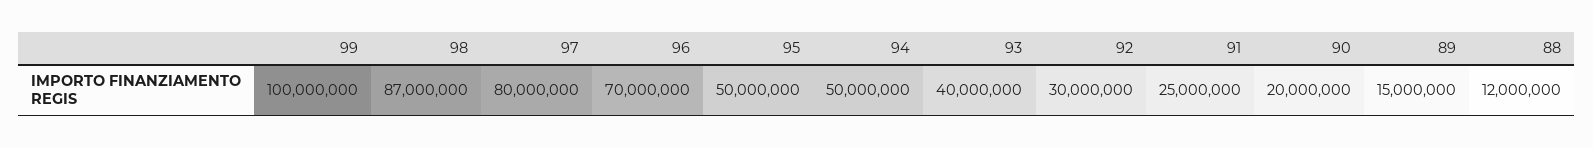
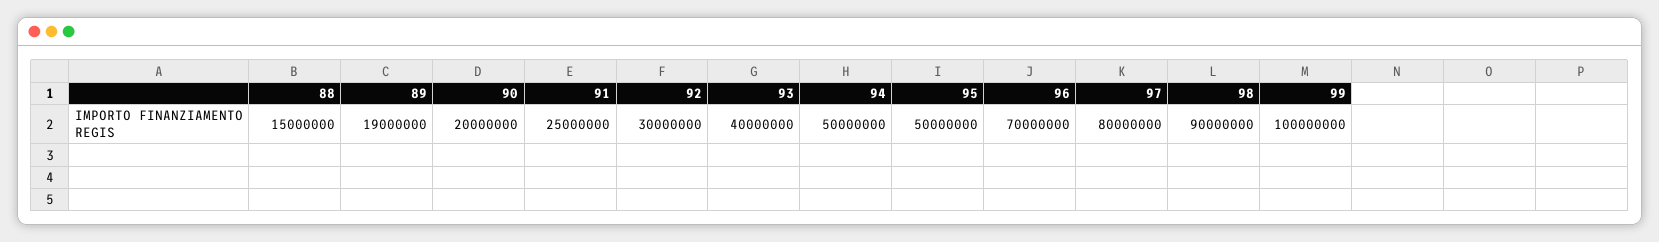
  {
    "99": 100000000,
-   "98": 87000000,
+   "98": 90000000,
    "97": 80000000,
    "96": 70000000,
    "95": 50000000,
    "94": 50000000,
    "93": 40000000,
    "92": 30000000,
    "91": 25000000,
    "90": 20000000,
-   "89": 15000000,
+   "89": 19000000,
-   "88": 12000000
+   "88": 15000000
  }

